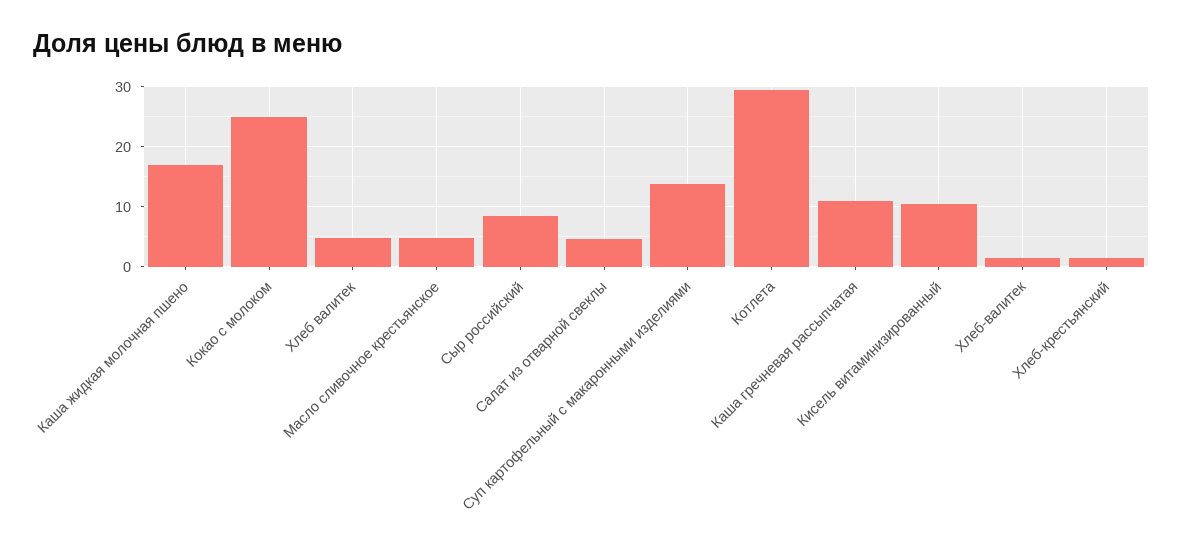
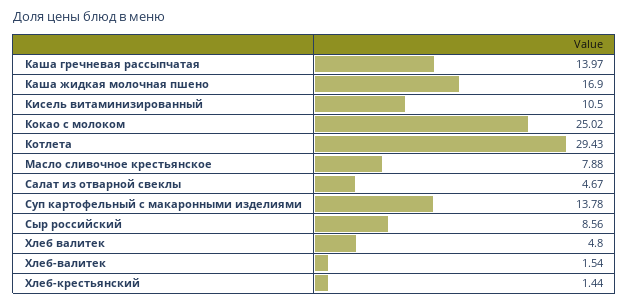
  {
    "Каша жидкая молочная пшено": 16.9,
    "Кокао с молоком": 25.02,
    "Хлеб валитек": 4.8,
-   "Масло сливочное крестьянское": 5,
+   "Масло сливочное крестьянское": 7.88,
    "Сыр российский": 8.56,
    "Салат из отварной свеклы": 4.67,
    "Суп картофельный с макаронными изделиями": 13.78,
    "Котлета": 29.43,
-   "Каша гречневая рассыпчатая": 11,
+   "Каша гречневая рассыпчатая": 13.97,
    "Кисель витаминизированный": 10.5,
    "Хлеб-валитек": 1.54,
    "Хлеб-крестьянский": 1.44
  }

